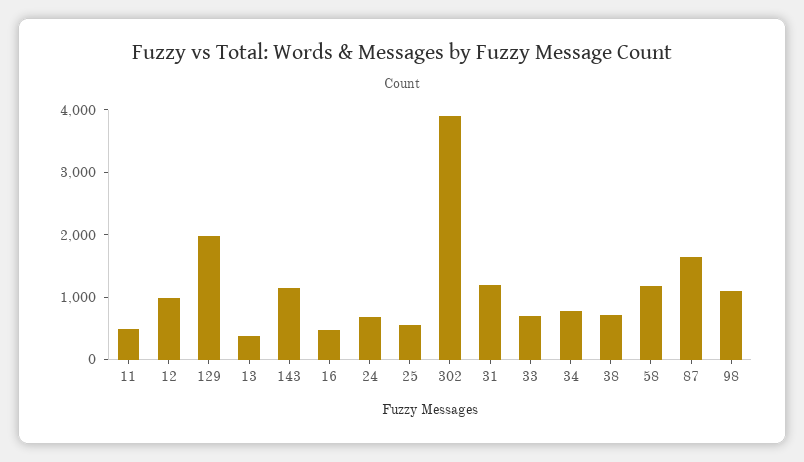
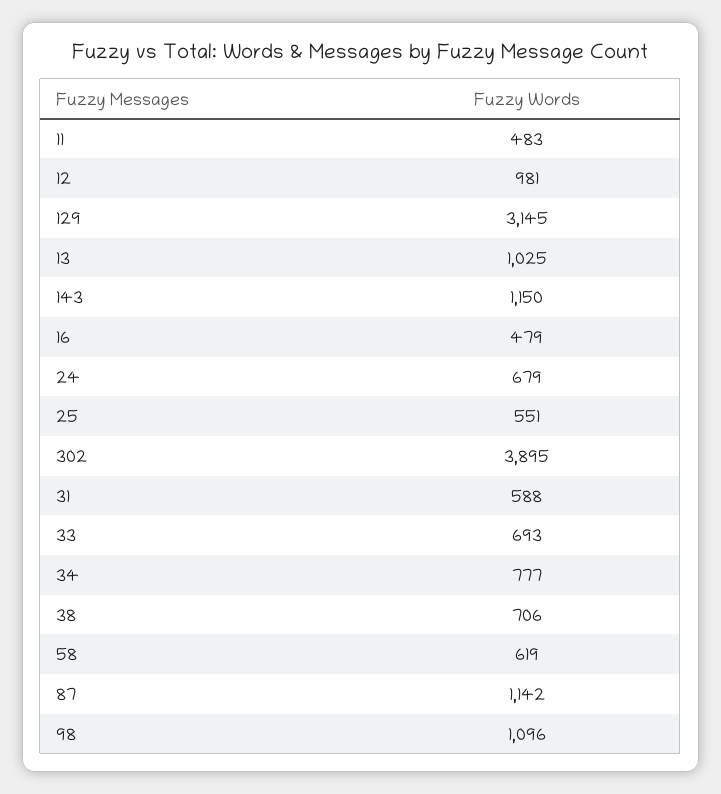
  {
    "11": 483,
    "12": 981,
-   "129": 2000,
+   "129": 3145,
-   "13": 400,
+   "13": 1025,
    "143": 1150,
    "16": 479,
    "24": 679,
    "25": 551,
    "302": 3895,
-   "31": 1200,
+   "31": 588,
    "33": 693,
    "34": 777,
    "38": 706,
-   "58": 1200,
+   "58": 619,
-   "87": 1600,
+   "87": 1142,
    "98": 1096
  }

